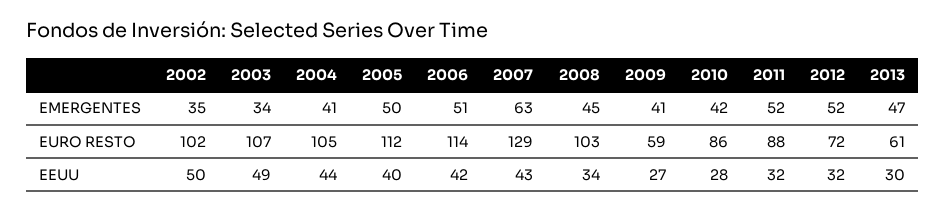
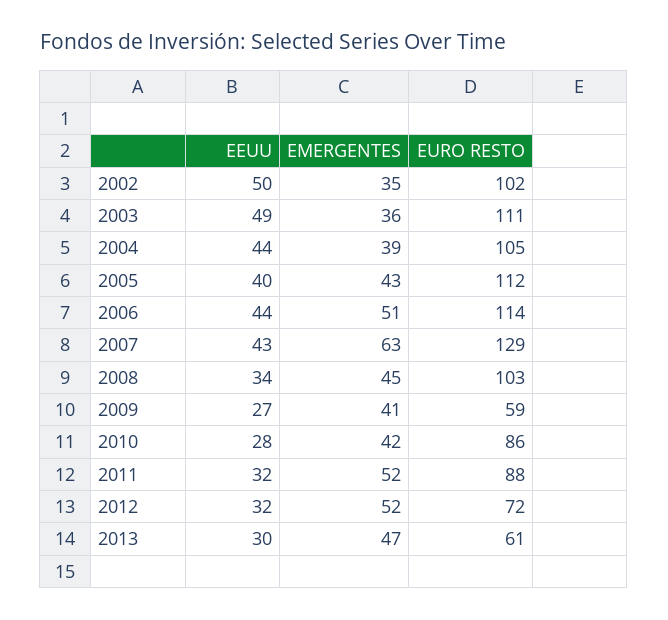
  {
    "2002": {
      "EMERGENTES": 35,
      "EURO RESTO": 102,
      "EEUU": 50
    },
    "2003": {
-     "EMERGENTES": 34,
+     "EMERGENTES": 36,
-     "EURO RESTO": 107,
+     "EURO RESTO": 111,
      "EEUU": 49
    },
    "2004": {
-     "EMERGENTES": 41,
+     "EMERGENTES": 39,
      "EURO RESTO": 105,
      "EEUU": 44
    },
    "2005": {
-     "EMERGENTES": 50,
+     "EMERGENTES": 43,
      "EURO RESTO": 112,
      "EEUU": 40
    },
    "2006": {
      "EMERGENTES": 51,
      "EURO RESTO": 114,
-     "EEUU": 42
+     "EEUU": 44
    },
    "2007": {
      "EMERGENTES": 63,
      "EURO RESTO": 129,
      "EEUU": 43
    },
    "2008": {
      "EMERGENTES": 45,
      "EURO RESTO": 103,
      "EEUU": 34
    },
    "2009": {
      "EMERGENTES": 41,
      "EURO RESTO": 59,
      "EEUU": 27
    },
    "2010": {
      "EMERGENTES": 42,
      "EURO RESTO": 86,
      "EEUU": 28
    },
    "2011": {
      "EMERGENTES": 52,
      "EURO RESTO": 88,
      "EEUU": 32
    },
    "2012": {
      "EMERGENTES": 52,
      "EURO RESTO": 72,
      "EEUU": 32
    },
    "2013": {
      "EMERGENTES": 47,
      "EURO RESTO": 61,
      "EEUU": 30
    }
  }

